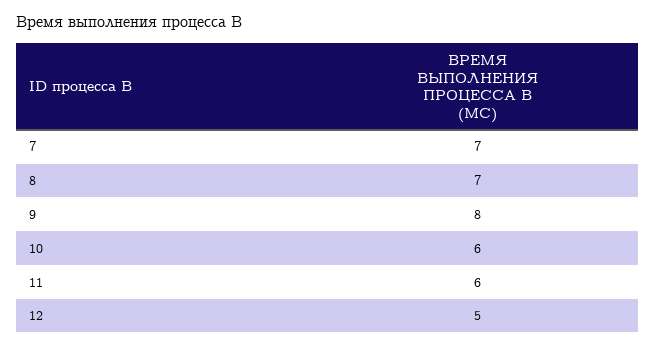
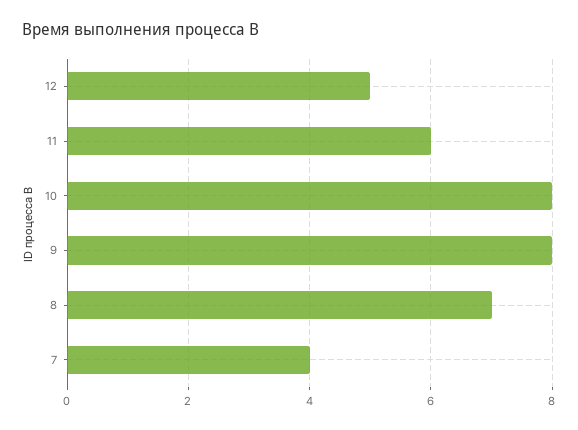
  {
-   "7": 7,
+   "7": 4,
    "8": 7,
    "9": 8,
-   "10": 6,
+   "10": 8,
    "11": 6,
    "12": 5
  }

